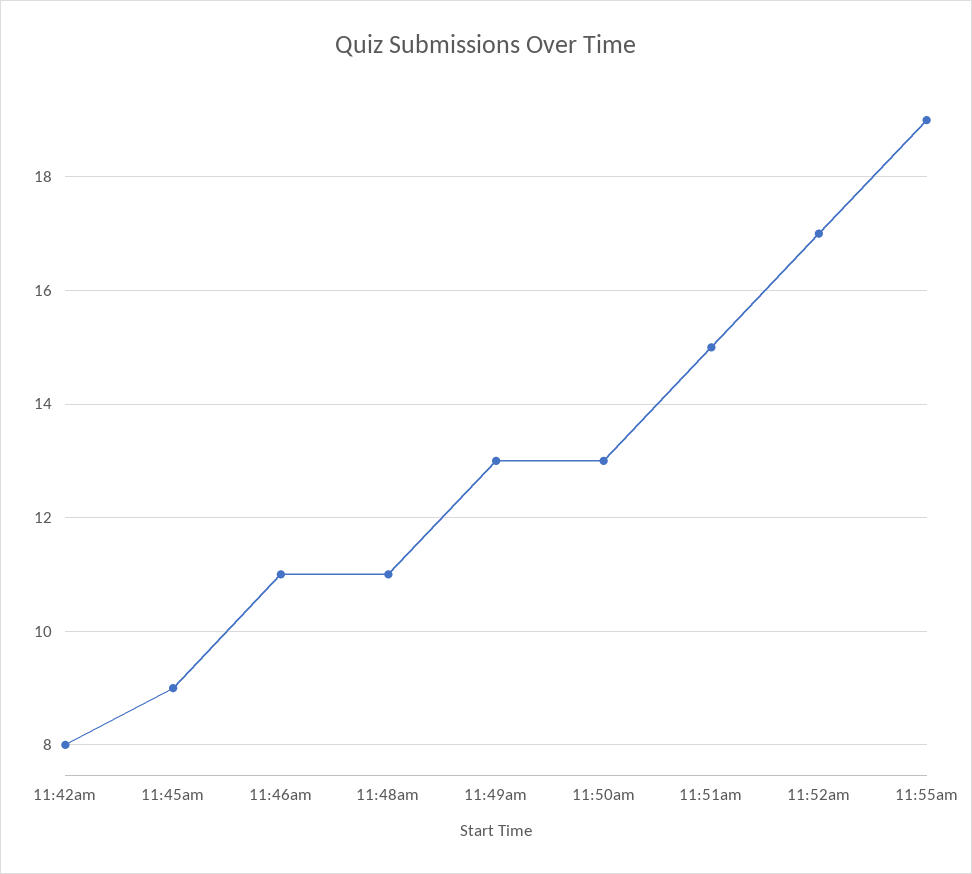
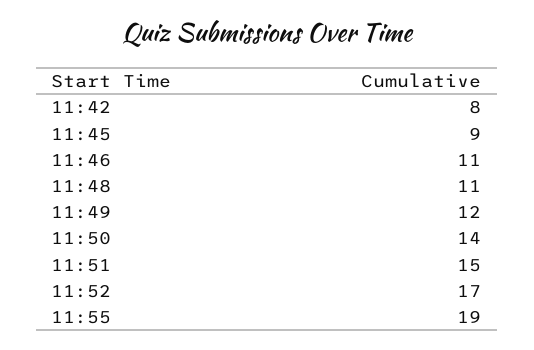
  {
    "11:42am": 8,
    "11:45am": 9,
    "11:46am": 11,
    "11:48am": 11,
-   "11:49am": 13,
+   "11:49am": 12,
-   "11:50am": 13,
+   "11:50am": 14,
    "11:51am": 15,
    "11:52am": 17,
    "11:55am": 19
  }

